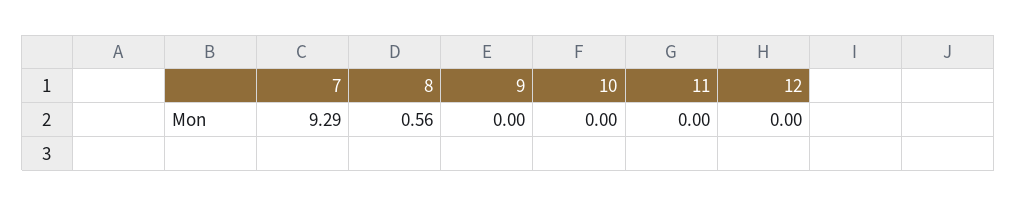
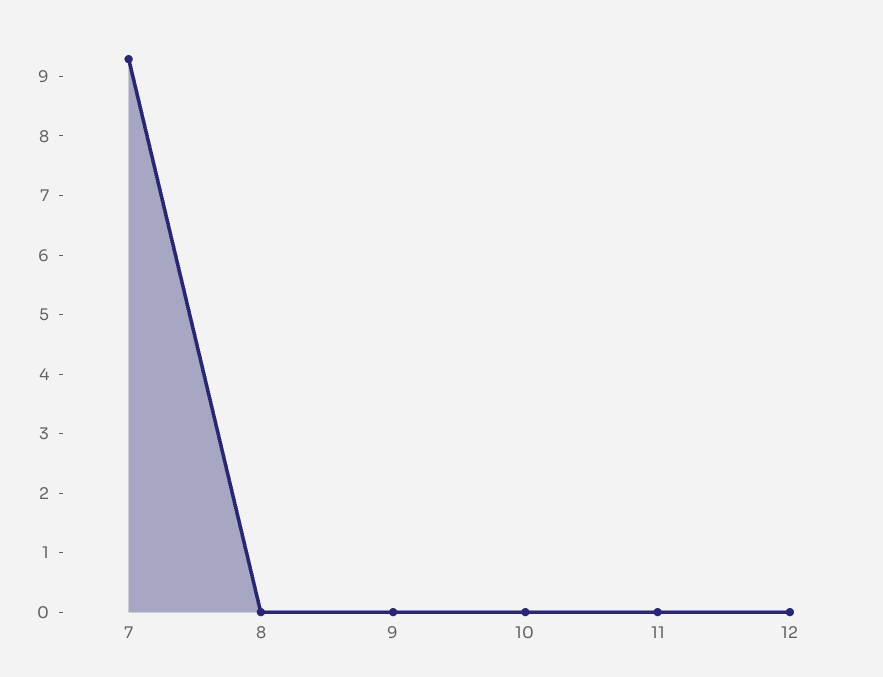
  {
    "7": 9.29,
-   "8": 0.56,
+   "8": 0,
    "9": 0,
    "10": 0,
    "11": 0,
    "12": 0
  }

